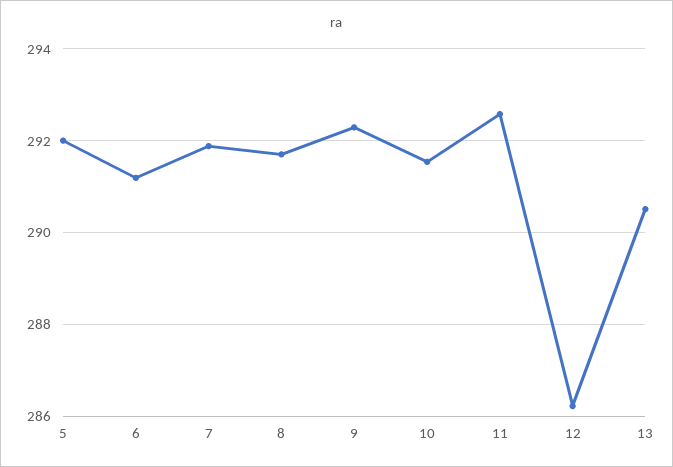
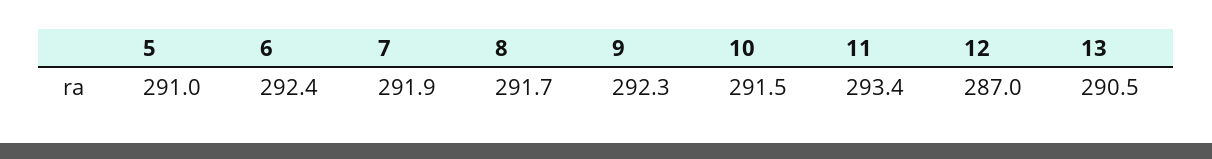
  {
-   "5": 292,
+   "5": 291,
-   "6": 291.2,
+   "6": 292.4,
    "7": 291.9,
    "8": 291.7,
    "9": 292.3,
    "10": 291.5,
-   "11": 292.6,
+   "11": 293.4,
-   "12": 286.2,
+   "12": 287,
    "13": 290.5
  }

